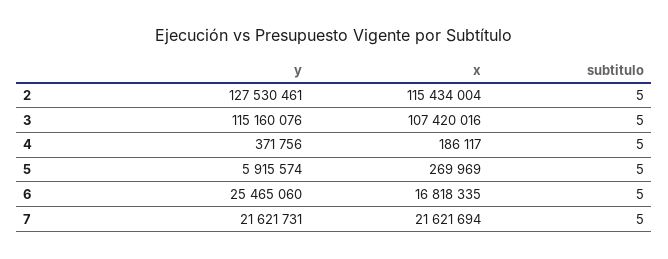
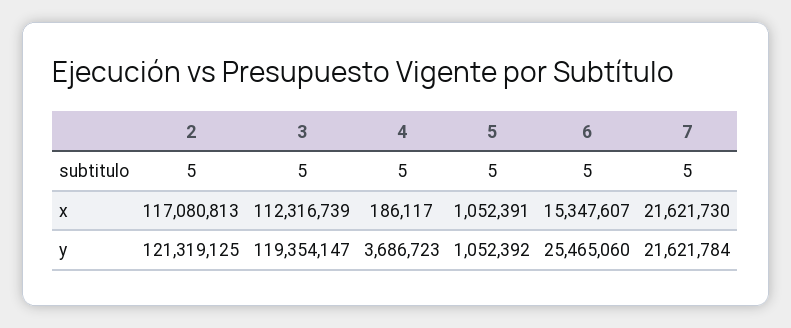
  {
    "y": {
-     "2": 127530461,
+     "2": 121319125,
-     "3": 115160076,
+     "3": 119354147,
-     "4": 371756,
+     "4": 3686723,
-     "5": 5915574,
+     "5": 1052392,
      "6": 25465060,
-     "7": 21621731
+     "7": 21621784
    },
    "x": {
-     "2": 115434004,
+     "2": 117080813,
-     "3": 107420016,
+     "3": 112316739,
      "4": 186117,
-     "5": 269969,
+     "5": 1052391,
-     "6": 16818335,
+     "6": 15347607,
-     "7": 21621694
+     "7": 21621730
    },
    "subtitulo": {
      "2": 5,
      "3": 5,
      "4": 5,
      "5": 5,
      "6": 5,
      "7": 5
    }
  }

